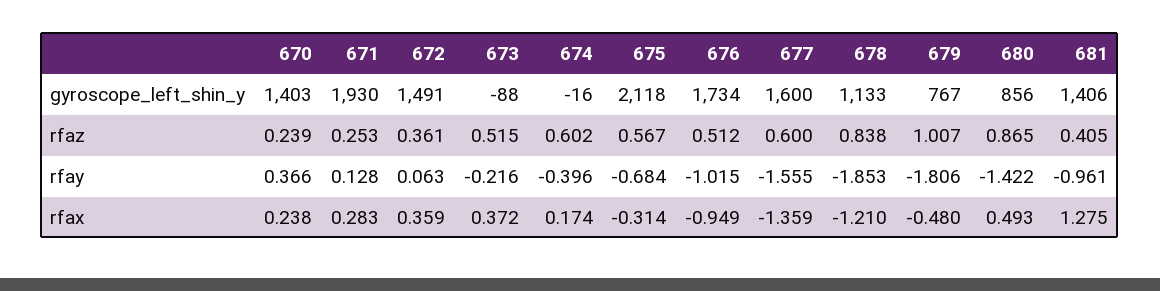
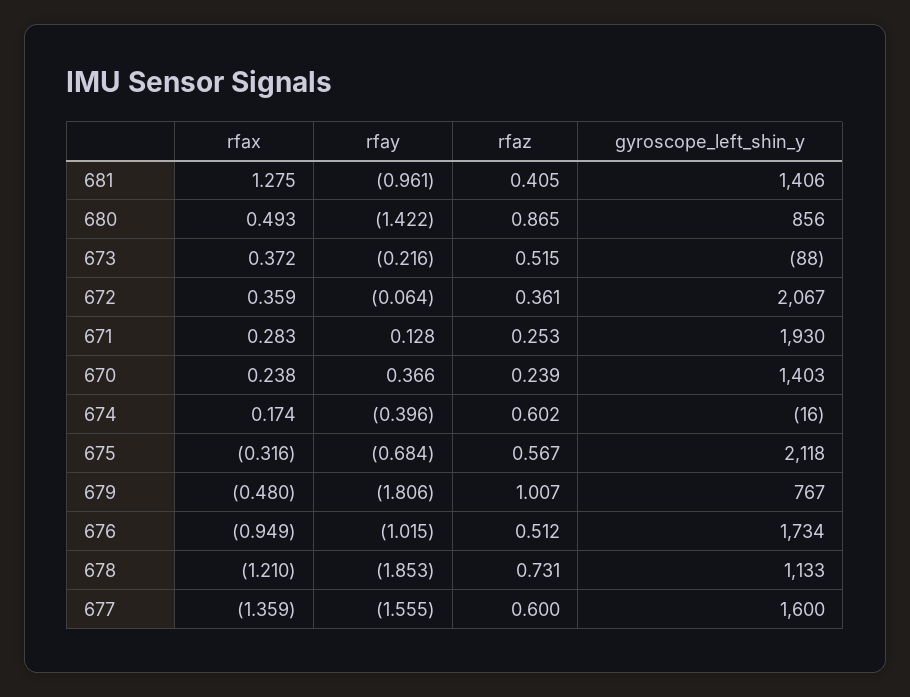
  {
    "670": {
      "gyroscope_left_shin_y": 1403,
      "rfaz": 0.239,
      "rfay": 0.366,
      "rfax": 0.238
    },
    "671": {
      "gyroscope_left_shin_y": 1930,
      "rfaz": 0.253,
      "rfay": 0.128,
      "rfax": 0.283
    },
    "672": {
-     "gyroscope_left_shin_y": 1491,
+     "gyroscope_left_shin_y": 2067,
      "rfaz": 0.361,
-     "rfay": 0.063,
+     "rfay": -0.064,
      "rfax": 0.359
    },
    "673": {
      "gyroscope_left_shin_y": -88,
      "rfaz": 0.515,
      "rfay": -0.216,
      "rfax": 0.372
    },
    "674": {
      "gyroscope_left_shin_y": -16,
      "rfaz": 0.602,
      "rfay": -0.396,
      "rfax": 0.174
    },
    "675": {
      "gyroscope_left_shin_y": 2118,
      "rfaz": 0.567,
      "rfay": -0.684,
-     "rfax": -0.314
+     "rfax": -0.316
    },
    "676": {
      "gyroscope_left_shin_y": 1734,
      "rfaz": 0.512,
      "rfay": -1.015,
      "rfax": -0.949
    },
    "677": {
      "gyroscope_left_shin_y": 1600,
      "rfaz": 0.6,
      "rfay": -1.555,
      "rfax": -1.359
    },
    "678": {
      "gyroscope_left_shin_y": 1133,
-     "rfaz": 0.838,
+     "rfaz": 0.731,
      "rfay": -1.853,
      "rfax": -1.21
    },
    "679": {
      "gyroscope_left_shin_y": 767,
      "rfaz": 1.007,
      "rfay": -1.806,
      "rfax": -0.48
    },
    "680": {
      "gyroscope_left_shin_y": 856,
      "rfaz": 0.865,
      "rfay": -1.422,
      "rfax": 0.493
    },
    "681": {
      "gyroscope_left_shin_y": 1406,
      "rfaz": 0.405,
      "rfay": -0.961,
      "rfax": 1.275
    }
  }

